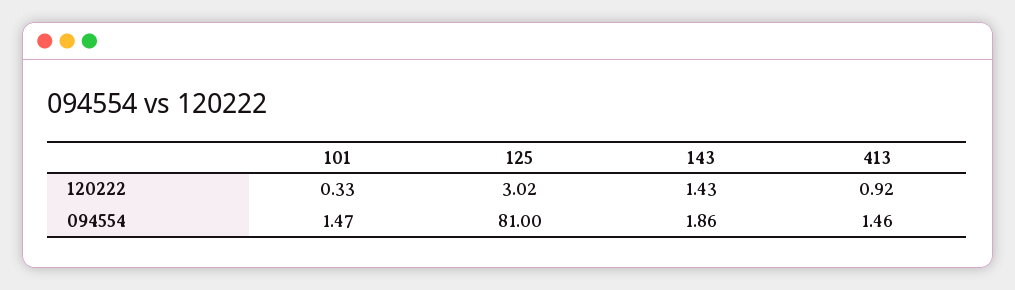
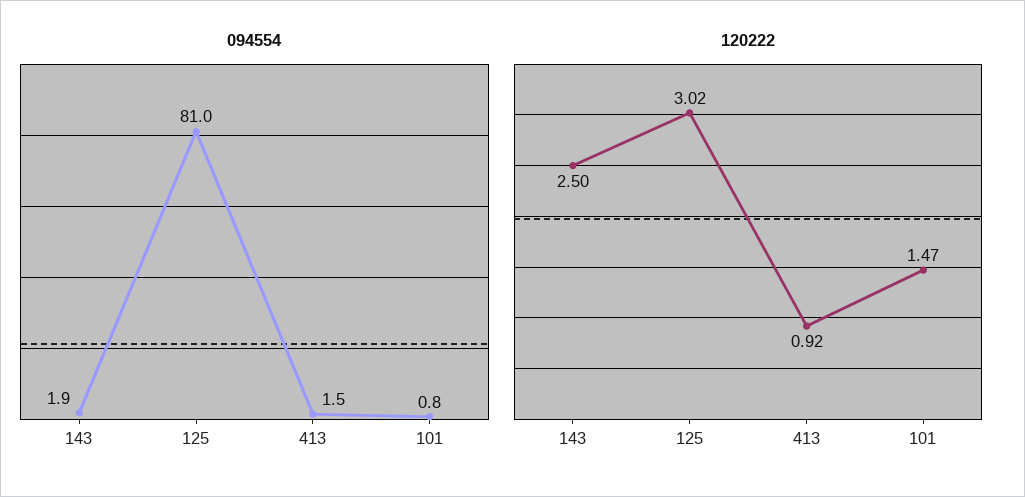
  {
    "120222": {
-     "101": 0.33,
+     "101": 1.47,
      "125": 3.02,
-     "143": 1.43,
+     "143": 2.5,
      "413": 0.92
    },
    "094554": {
-     "101": 1.47,
+     "101": 0.8,
      "125": 81,
      "143": 1.86,
      "413": 1.46
    }
  }

